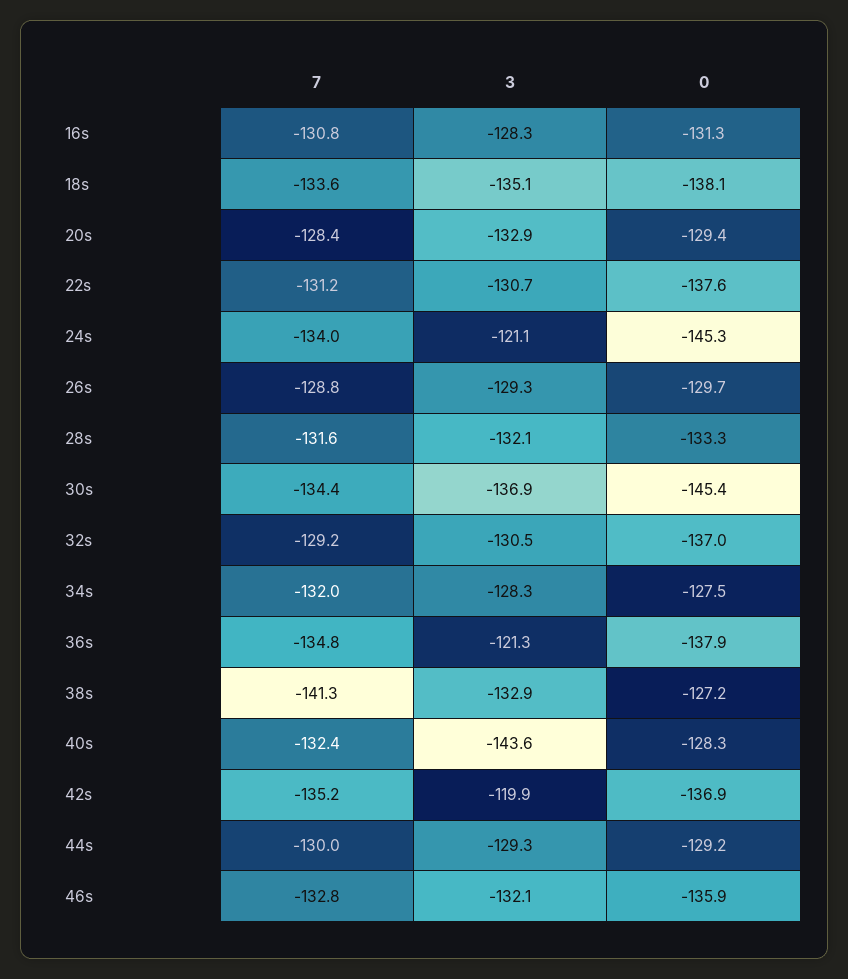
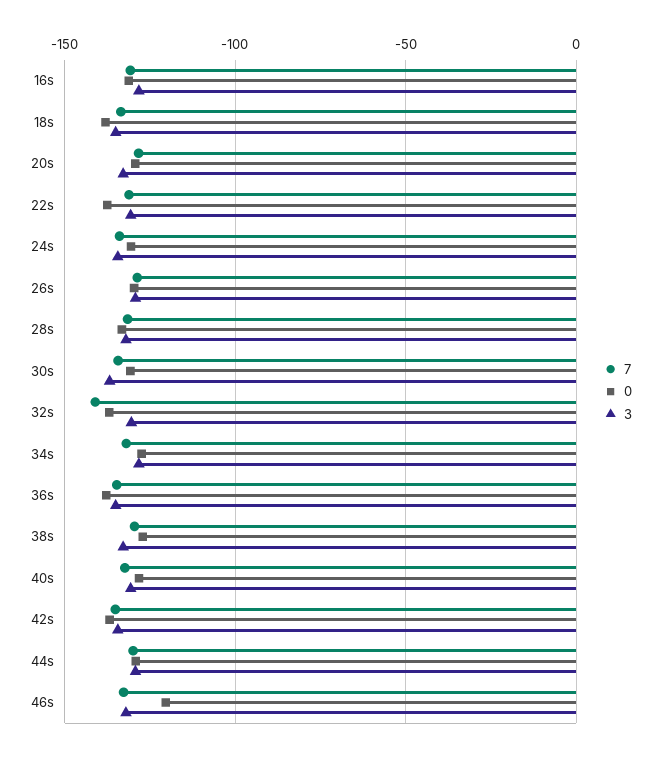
  {
    "7": {
      "16s": -130.8,
      "18s": -133.6,
      "20s": -128.4,
      "22s": -131.2,
      "24s": -134,
      "26s": -128.8,
      "28s": -131.6,
      "30s": -134.4,
-     "32s": -129.2,
+     "32s": -140,
      "34s": -132,
      "36s": -134.8,
-     "38s": -141.3,
+     "38s": -130,
      "40s": -132.4,
      "42s": -135.2,
      "44s": -130,
      "46s": -132.8
    },
    "3": {
      "16s": -128.3,
      "18s": -135.1,
      "20s": -132.9,
      "22s": -130.7,
-     "24s": -121.1,
+     "24s": -135,
      "26s": -129.3,
      "28s": -132.1,
      "30s": -136.9,
      "32s": -130.5,
      "34s": -128.3,
-     "36s": -121.3,
+     "36s": -135,
      "38s": -132.9,
-     "40s": -143.6,
+     "40s": -130,
-     "42s": -119.9,
+     "42s": -135,
      "44s": -129.3,
      "46s": -132.1
    },
    "0": {
      "16s": -131.3,
      "18s": -138.1,
      "20s": -129.4,
      "22s": -137.6,
-     "24s": -145.3,
+     "24s": -130,
      "26s": -129.7,
      "28s": -133.3,
-     "30s": -145.4,
+     "30s": -130,
      "32s": -137,
      "34s": -127.5,
      "36s": -137.9,
      "38s": -127.2,
      "40s": -128.3,
      "42s": -136.9,
      "44s": -129.2,
-     "46s": -135.9
+     "46s": -120
    }
  }

